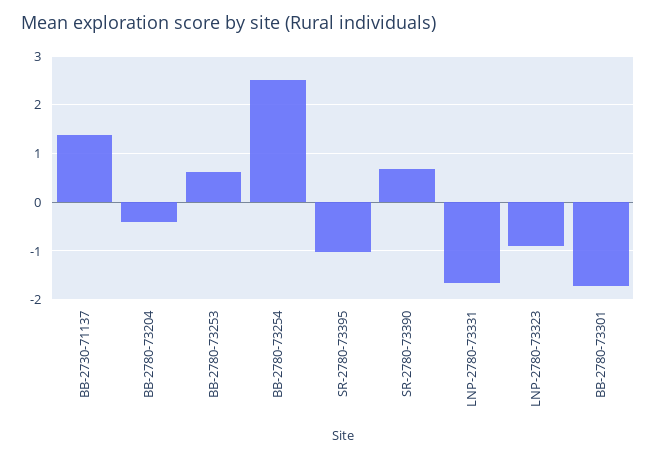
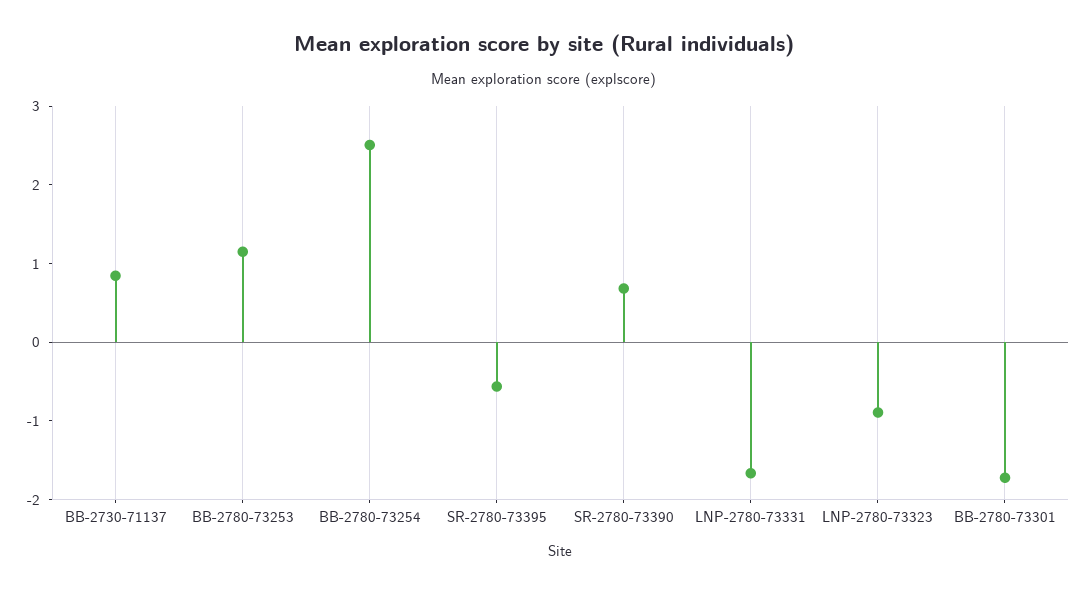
  {
-   "BB-2730-71137": 1.4,
+   "BB-2730-71137": 0.8,
-   "BB-2780-73204": -0.4,
-   "BB-2780-73253": 0.6,
+   "BB-2780-73253": 1.2,
    "BB-2780-73254": 2.6,
-   "SR-2780-73395": -1,
+   "SR-2780-73395": -0.6,
    "SR-2780-73390": 0.6,
    "LNP-2780-73331": -1.6,
    "LNP-2780-73323": -0.8,
    "BB-2780-73301": -1.8
  }

